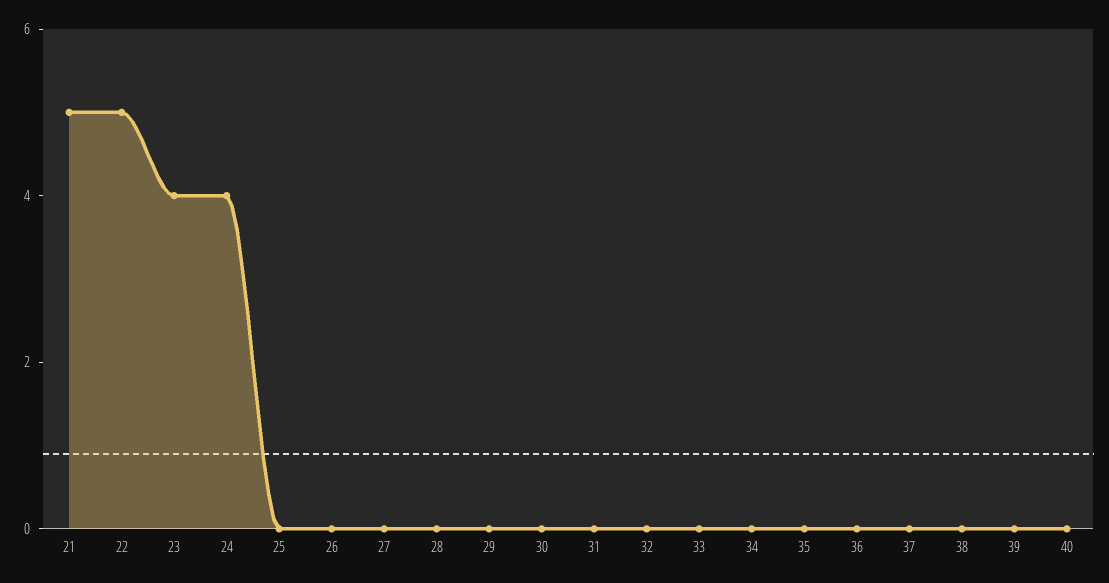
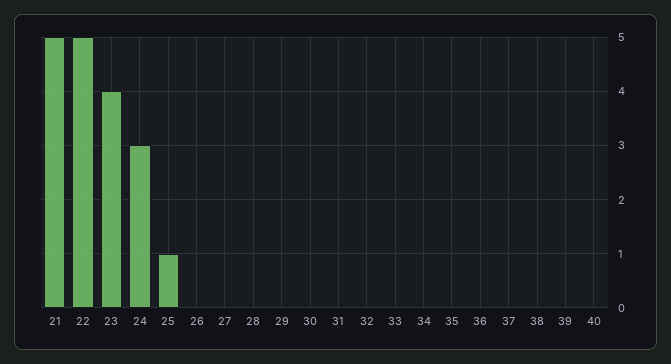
  {
    "21": 5,
    "22": 5,
    "23": 4,
-   "24": 4,
+   "24": 3,
-   "25": 0,
+   "25": 1,
    "26": 0,
    "27": 0,
    "28": 0,
    "29": 0,
    "30": 0,
    "31": 0,
    "32": 0,
    "33": 0,
    "34": 0,
    "35": 0,
    "36": 0,
    "37": 0,
    "38": 0,
    "39": 0,
    "40": 0
  }

